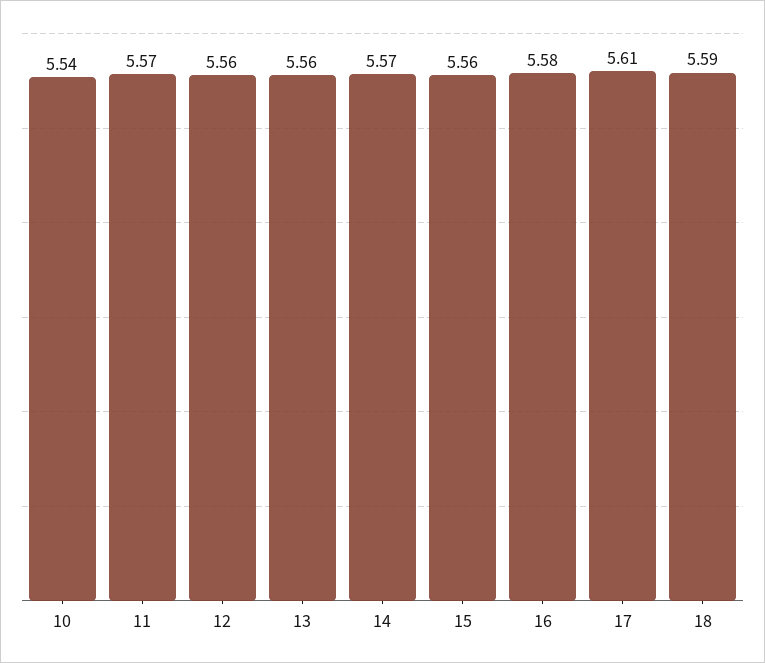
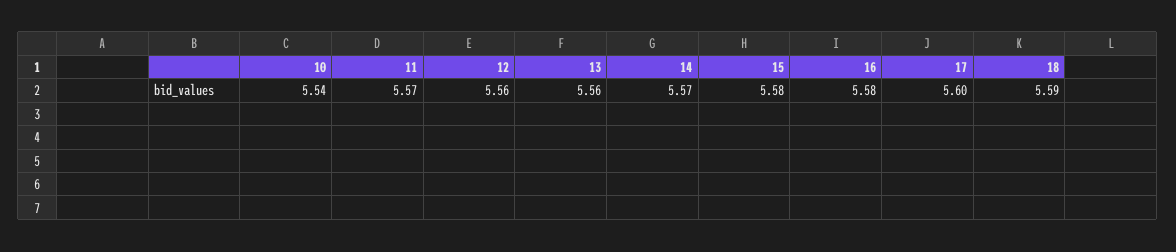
  {
    "10": 5.54,
    "11": 5.57,
    "12": 5.56,
    "13": 5.56,
    "14": 5.57,
-   "15": 5.56,
+   "15": 5.58,
    "16": 5.58,
-   "17": 5.61,
+   "17": 5.6,
    "18": 5.59
  }

